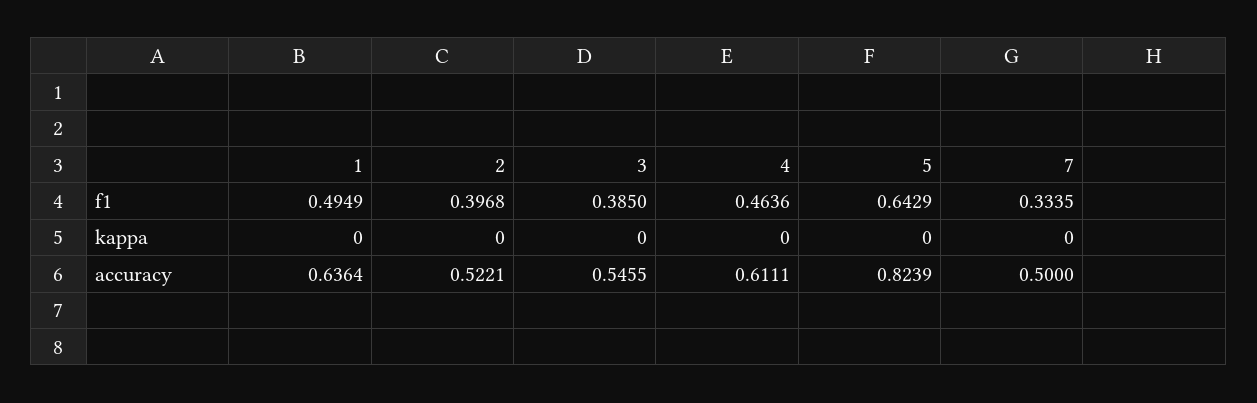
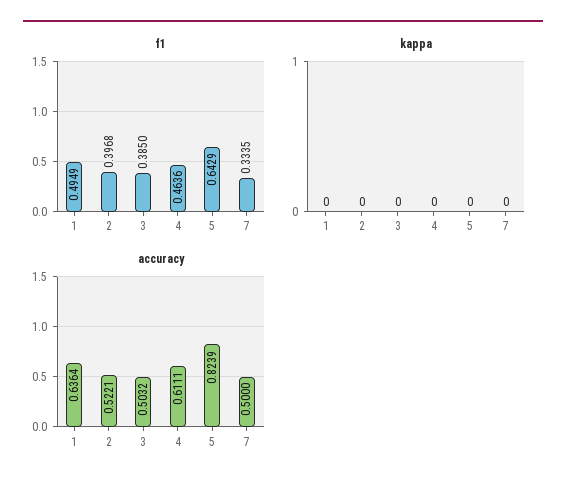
  {
    "f1": {
      "1": 0.4949,
      "2": 0.3968,
      "3": 0.385,
      "4": 0.4636,
      "5": 0.6429,
      "7": 0.3335
    },
    "kappa": {
      "1": 0,
      "2": 0,
      "3": 0,
      "4": 0,
      "5": 0,
      "7": 0
    },
    "accuracy": {
      "1": 0.6364,
      "2": 0.5221,
-     "3": 0.5455,
+     "3": 0.5032,
      "4": 0.6111,
      "5": 0.8239,
      "7": 0.5
    }
  }

